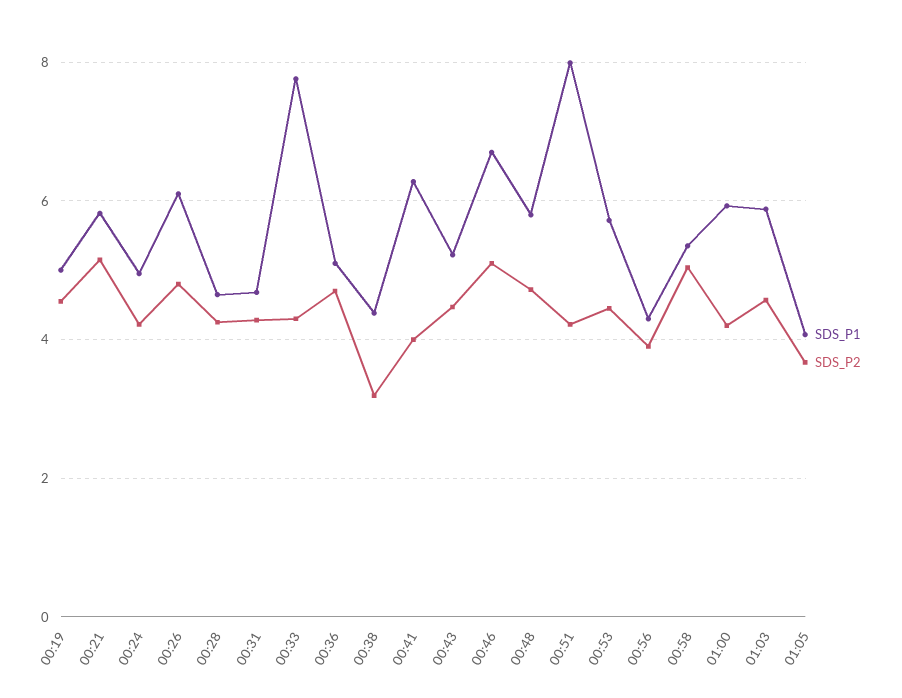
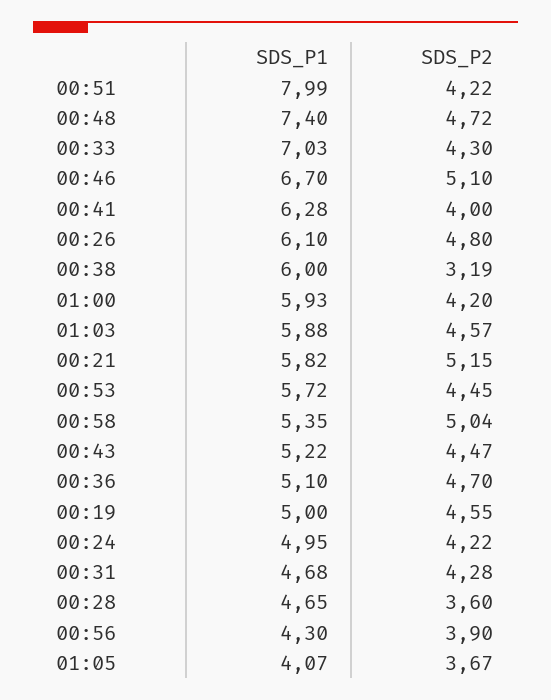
  {
    "SDS_P1": {
      "00:19": 5,
      "00:21": 5.82,
      "00:24": 4.95,
      "00:26": 6.1,
      "00:28": 4.65,
      "00:31": 4.68,
-     "00:33": 7.8,
+     "00:33": 7.03,
      "00:36": 5.1,
-     "00:38": 4.4,
+     "00:38": 6,
      "00:41": 6.28,
      "00:43": 5.22,
      "00:46": 6.7,
-     "00:48": 5.8,
+     "00:48": 7.4,
      "00:51": 7.99,
      "00:53": 5.72,
      "00:56": 4.3,
      "00:58": 5.35,
      "01:00": 5.93,
      "01:03": 5.88,
      "01:05": 4.07
    },
    "SDS_P2": {
      "00:19": 4.55,
      "00:21": 5.15,
      "00:24": 4.22,
      "00:26": 4.8,
-     "00:28": 4.2,
+     "00:28": 3.6,
      "00:31": 4.28,
      "00:33": 4.3,
      "00:36": 4.7,
      "00:38": 3.19,
      "00:41": 4,
      "00:43": 4.47,
      "00:46": 5.1,
      "00:48": 4.72,
      "00:51": 4.22,
      "00:53": 4.45,
      "00:56": 3.9,
      "00:58": 5.04,
      "01:00": 4.2,
      "01:03": 4.57,
      "01:05": 3.67
    }
  }

